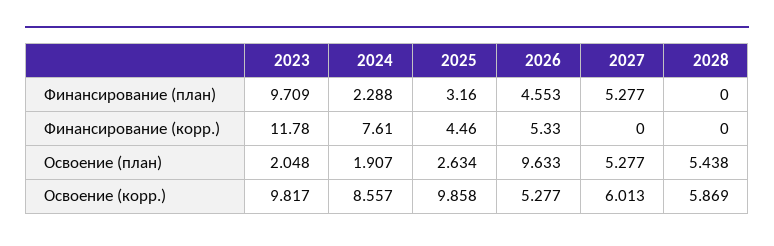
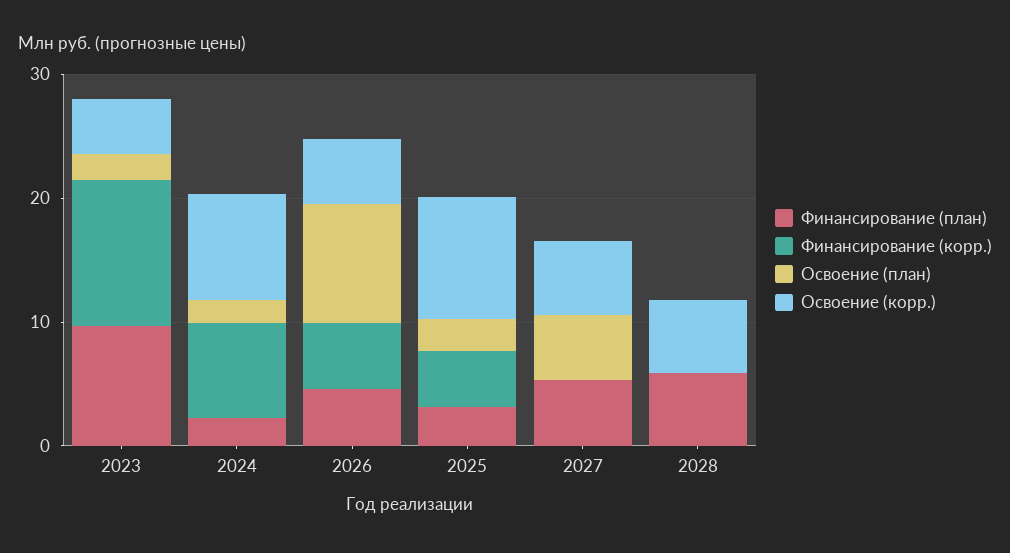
  {
    "Финансирование (план)": {
      "2023": 9.709,
      "2024": 2.288,
      "2025": 3.16,
      "2026": 4.553,
      "2027": 5.277,
-     "2028": 0
+     "2028": 6
    },
    "Финансирование (корр.)": {
      "2023": 11.78,
      "2024": 7.61,
      "2025": 4.46,
      "2026": 5.33,
      "2027": 0,
      "2028": 0
    },
    "Освоение (план)": {
      "2023": 2.048,
      "2024": 1.907,
      "2025": 2.634,
      "2026": 9.633,
      "2027": 5.277,
-     "2028": 5.438
+     "2028": 0
    },
    "Освоение (корр.)": {
-     "2023": 9.817,
+     "2023": 4,
      "2024": 8.557,
      "2025": 9.858,
      "2026": 5.277,
      "2027": 6.013,
      "2028": 5.869
    }
  }

